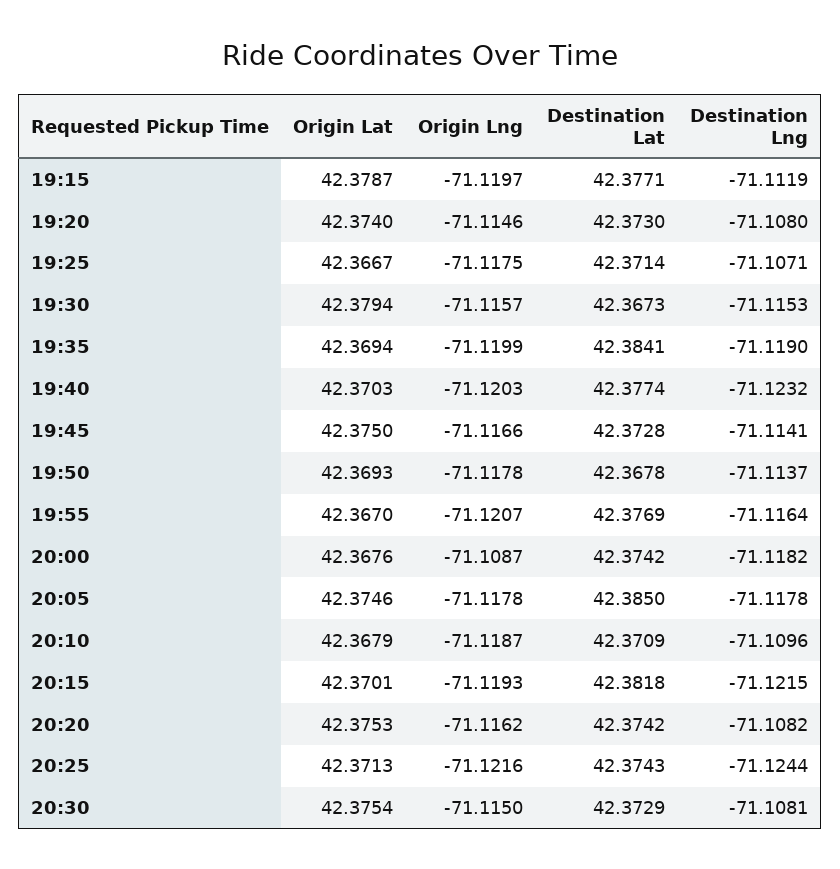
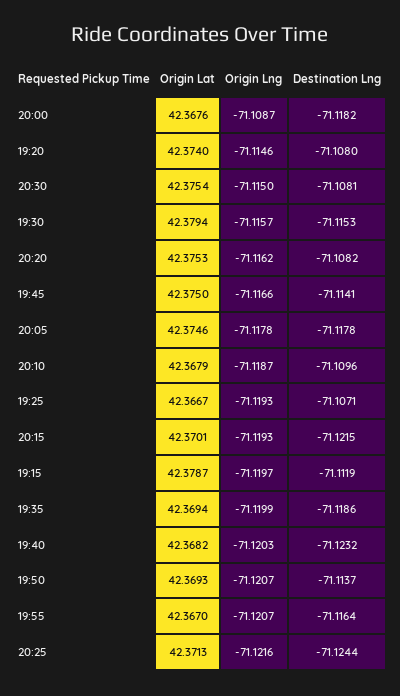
  {
    "Origin Lat": {
      "19:15": 42.3787,
      "19:20": 42.374,
      "19:25": 42.3667,
      "19:30": 42.3794,
      "19:35": 42.3694,
-     "19:40": 42.3703,
+     "19:40": 42.3682,
      "19:45": 42.375,
      "19:50": 42.3693,
      "19:55": 42.367,
      "20:00": 42.3676,
      "20:05": 42.3746,
      "20:10": 42.3679,
      "20:15": 42.3701,
      "20:20": 42.3753,
      "20:25": 42.3713,
      "20:30": 42.3754
    },
    "Origin Lng": {
      "19:15": -71.1197,
      "19:20": -71.1146,
-     "19:25": -71.1175,
+     "19:25": -71.1193,
      "19:30": -71.1157,
      "19:35": -71.1199,
      "19:40": -71.1203,
      "19:45": -71.1166,
-     "19:50": -71.1178,
+     "19:50": -71.1207,
      "19:55": -71.1207,
      "20:00": -71.1087,
      "20:05": -71.1178,
      "20:10": -71.1187,
      "20:15": -71.1193,
      "20:20": -71.1162,
      "20:25": -71.1216,
      "20:30": -71.115
    },
-   "Destination Lat": {
-     "19:15": 42.3771,
-     "19:20": 42.373,
-     "19:25": 42.3714,
-     "19:30": 42.3673,
-     "19:35": 42.3841,
-     "19:40": 42.3774,
-     "19:45": 42.3728,
-     "19:50": 42.3678,
-     "19:55": 42.3769,
-     "20:00": 42.3742,
-     "20:05": 42.385,
-     "20:10": 42.3709,
-     "20:15": 42.3818,
-     "20:20": 42.3742,
-     "20:25": 42.3743,
-     "20:30": 42.3729
-   },
    "Destination Lng": {
      "19:15": -71.1119,
      "19:20": -71.108,
      "19:25": -71.1071,
      "19:30": -71.1153,
-     "19:35": -71.119,
+     "19:35": -71.1186,
      "19:40": -71.1232,
      "19:45": -71.1141,
      "19:50": -71.1137,
      "19:55": -71.1164,
      "20:00": -71.1182,
      "20:05": -71.1178,
      "20:10": -71.1096,
      "20:15": -71.1215,
      "20:20": -71.1082,
      "20:25": -71.1244,
      "20:30": -71.1081
    }
  }

